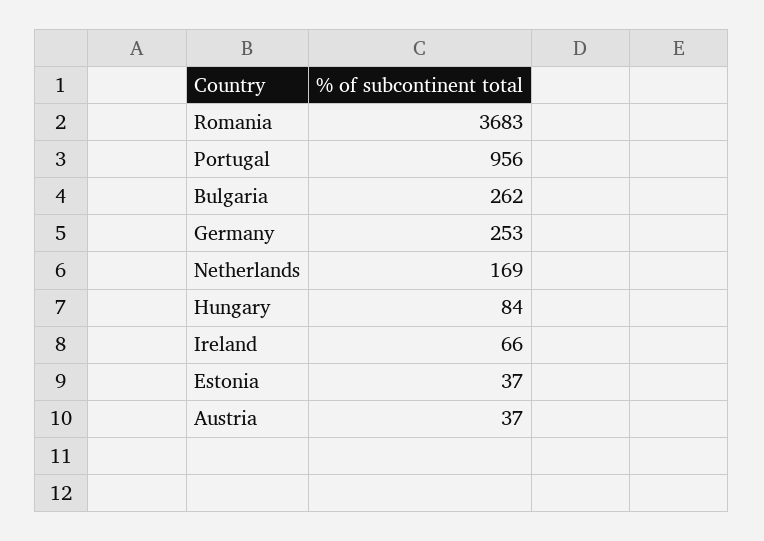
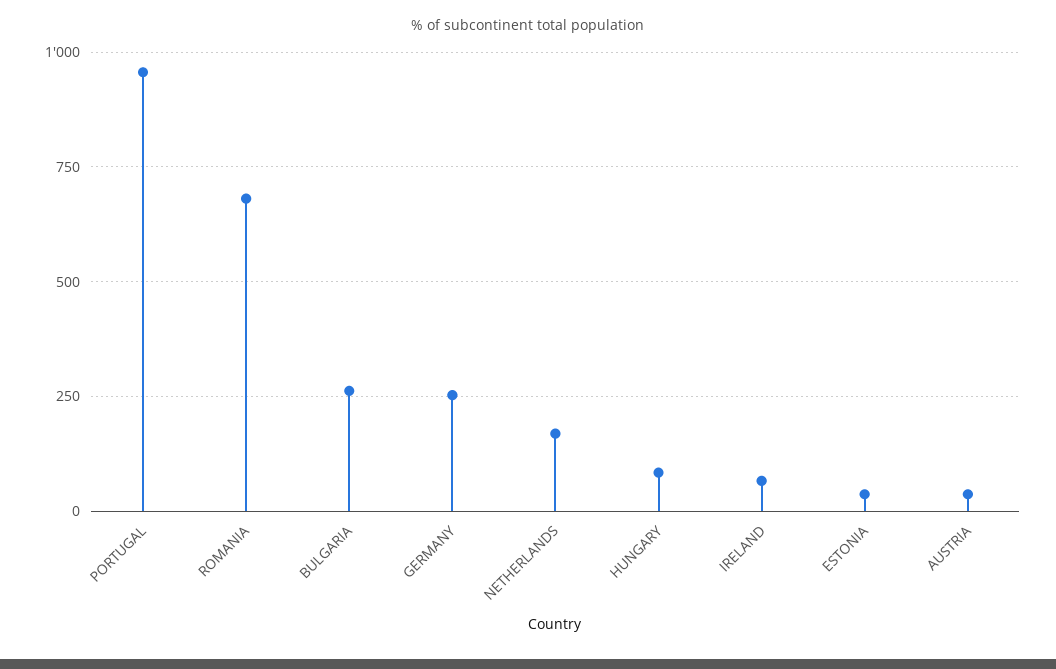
  {
-   "Romania": 3683,
+   "Romania": 675,
    "Portugal": 956,
    "Bulgaria": 262,
    "Germany": 253,
    "Netherlands": 169,
    "Hungary": 84,
    "Ireland": 66,
    "Estonia": 37,
    "Austria": 37
  }

